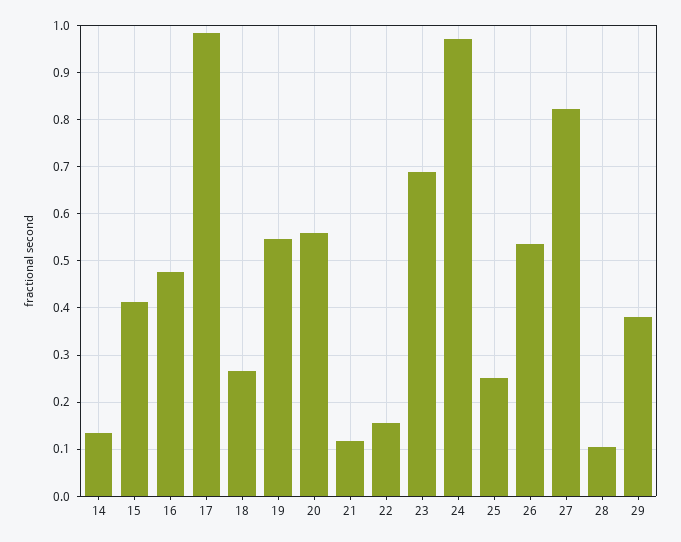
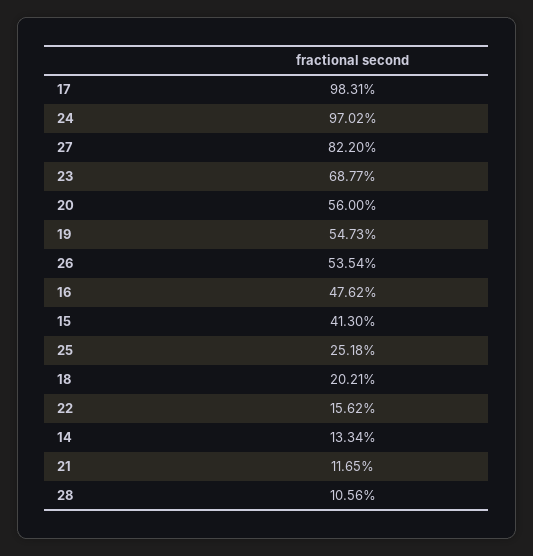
  {
    "14": 0.1334,
    "15": 0.413,
    "16": 0.4762,
    "17": 0.9831,
-   "18": 0.26,
+   "18": 0.2021,
    "19": 0.5473,
    "20": 0.56,
    "21": 0.1165,
    "22": 0.1562,
    "23": 0.6877,
    "24": 0.9702,
    "25": 0.2518,
    "26": 0.5354,
    "27": 0.822,
-   "28": 0.1056,
+   "28": 0.1056
-   "29": 0.38
  }

